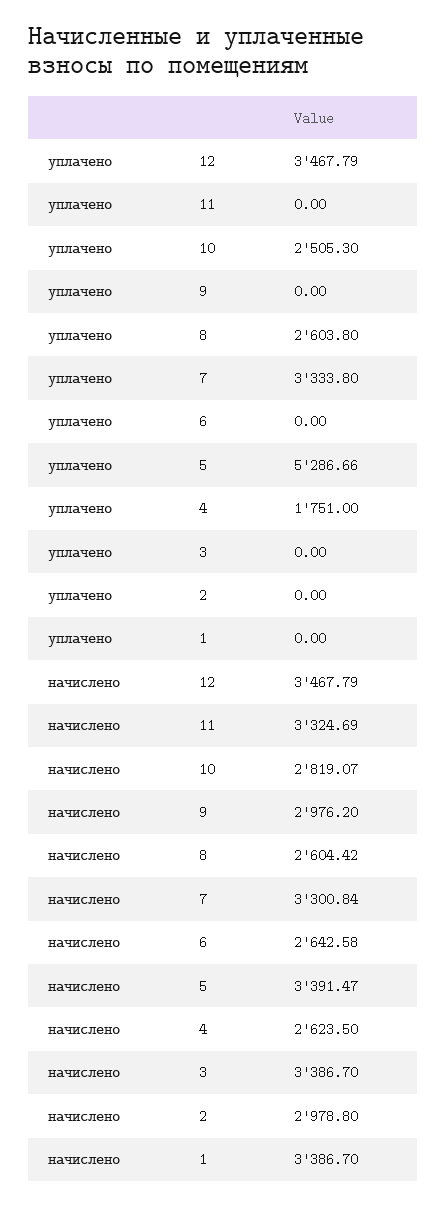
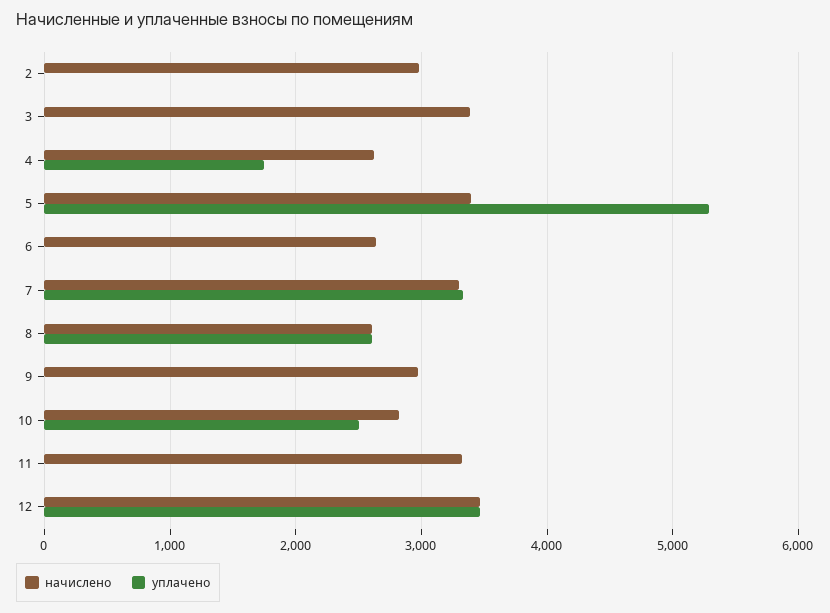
  {
    "уплачено": {
      "12": 3467.79,
      "11": 0,
      "10": 2505.3,
      "9": 0,
      "8": 2603.8,
      "7": 3333.8,
      "6": 0,
      "5": 5286.66,
      "4": 1751,
      "3": 0,
-     "2": 0,
+     "2": 0
-     "1": 0
    },
    "начислено": {
      "12": 3467.79,
      "11": 3324.69,
      "10": 2819.07,
      "9": 2976.2,
      "8": 2604.42,
      "7": 3300.84,
      "6": 2642.58,
      "5": 3391.47,
      "4": 2623.5,
      "3": 3386.7,
-     "2": 2978.8,
+     "2": 2978.8
-     "1": 3386.7
    }
  }

